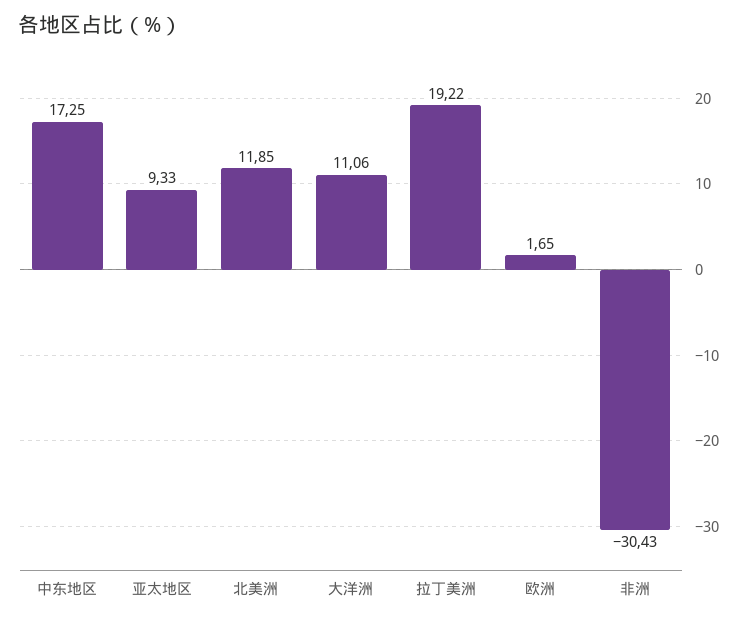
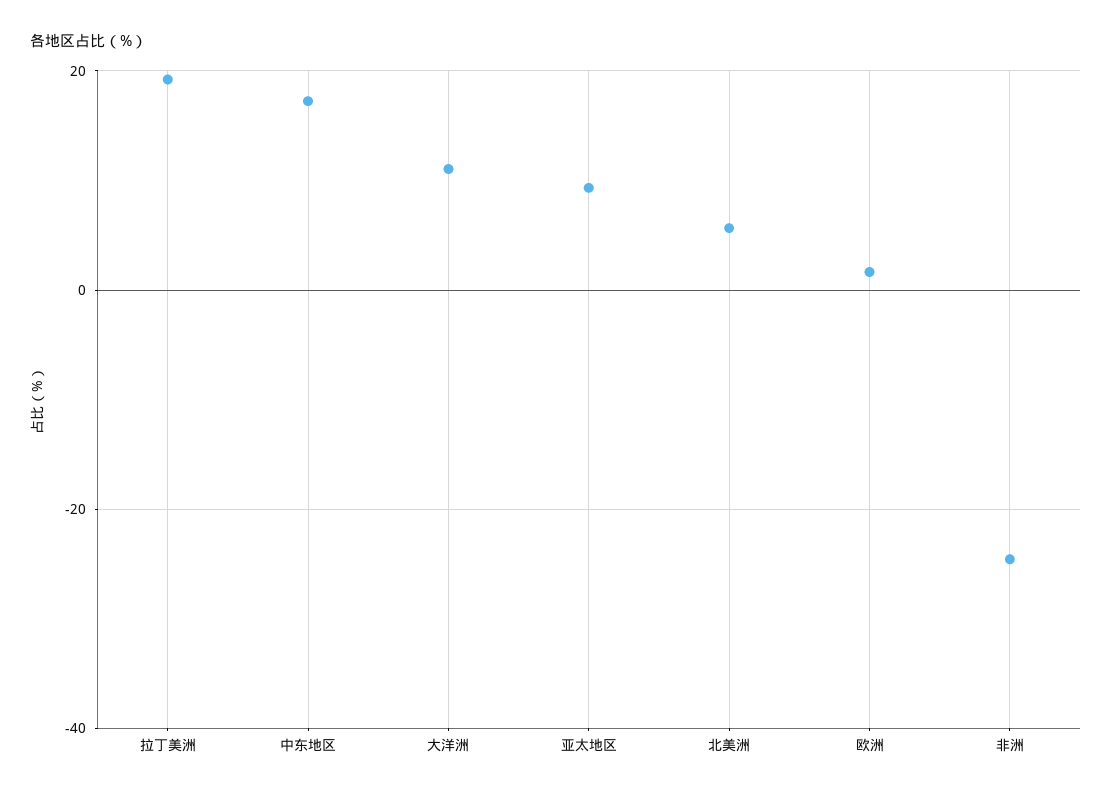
  {
    "中东地区": 17.25,
    "亚太地区": 9.33,
-   "北美洲": 11.85,
+   "北美洲": 6,
    "大洋洲": 11.06,
    "拉丁美洲": 19.22,
    "欧洲": 1.65,
-   "非洲": -30.43
+   "非洲": -24
  }

